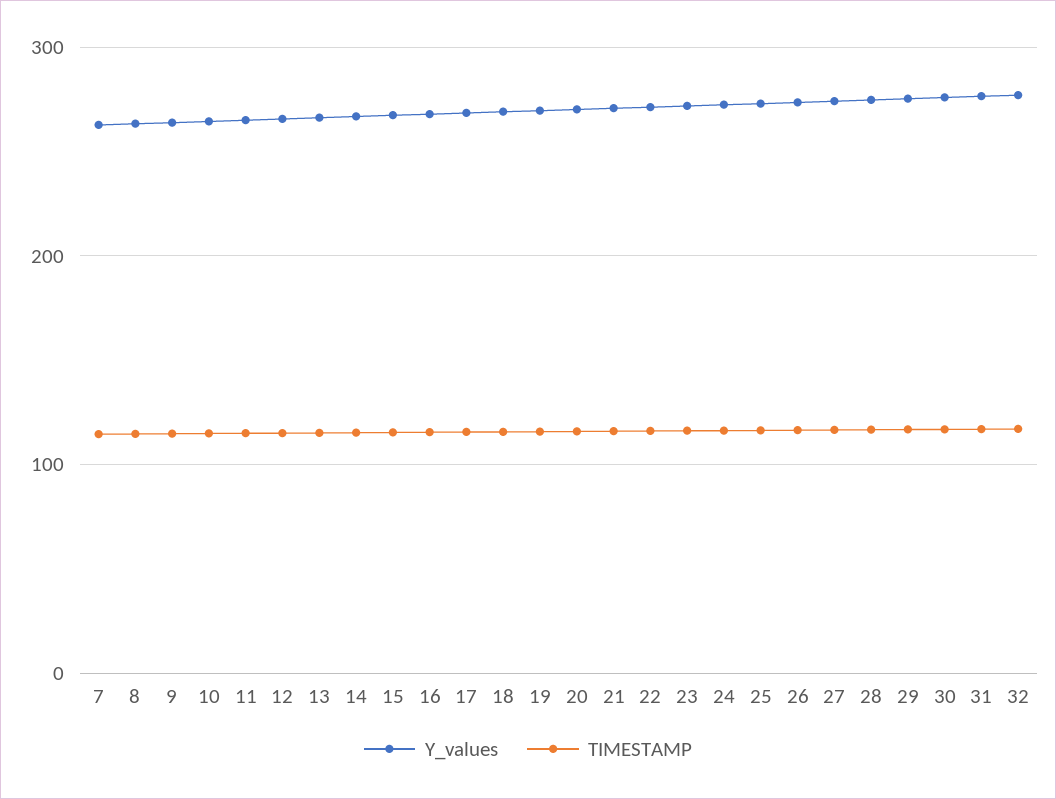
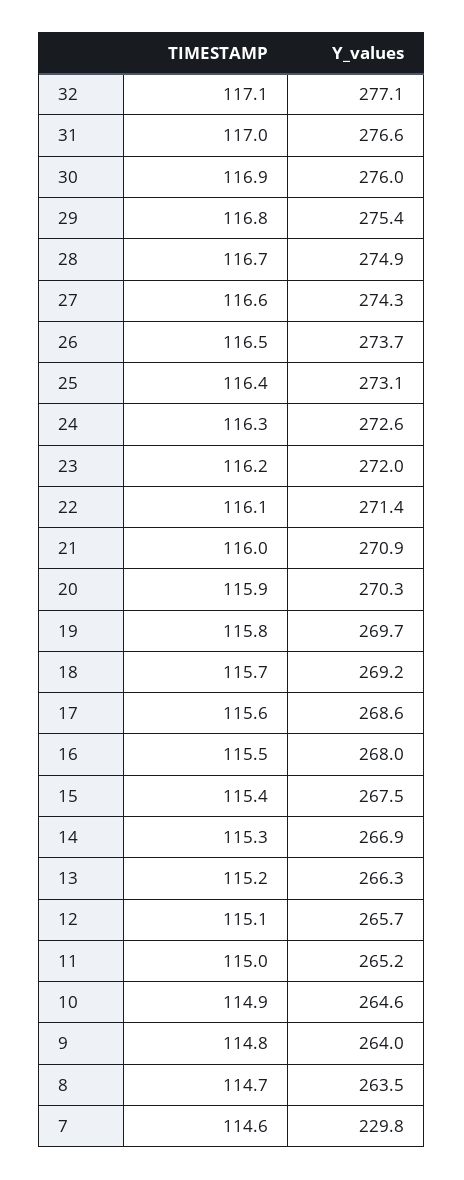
  {
    "Y_values": {
-     "7": 260,
+     "7": 229.8,
      "8": 263.5,
      "9": 264,
      "10": 264.6,
      "11": 265.2,
      "12": 265.7,
      "13": 266.3,
      "14": 266.9,
      "15": 267.5,
      "16": 268,
      "17": 268.6,
      "18": 269.2,
      "19": 269.7,
      "20": 270.3,
      "21": 270.9,
      "22": 271.4,
      "23": 272,
      "24": 272.6,
      "25": 273.1,
      "26": 273.7,
      "27": 274.3,
      "28": 274.9,
      "29": 275.4,
      "30": 276,
      "31": 276.6,
      "32": 277.1
    },
    "TIMESTAMP": {
      "7": 114.6,
      "8": 114.7,
      "9": 114.8,
      "10": 114.9,
      "11": 115,
      "12": 115.1,
      "13": 115.2,
      "14": 115.3,
      "15": 115.4,
      "16": 115.5,
      "17": 115.6,
      "18": 115.7,
      "19": 115.8,
      "20": 115.9,
      "21": 116,
      "22": 116.1,
      "23": 116.2,
      "24": 116.3,
      "25": 116.4,
      "26": 116.5,
      "27": 116.6,
      "28": 116.7,
      "29": 116.8,
      "30": 116.9,
      "31": 117,
      "32": 117.1
    }
  }

